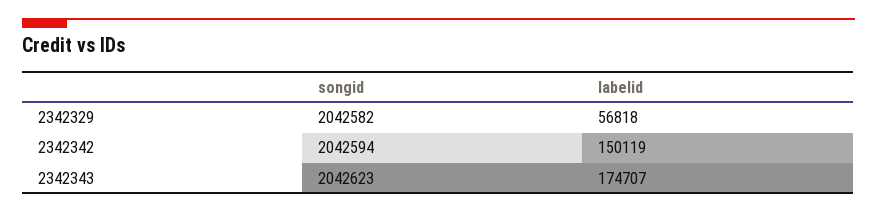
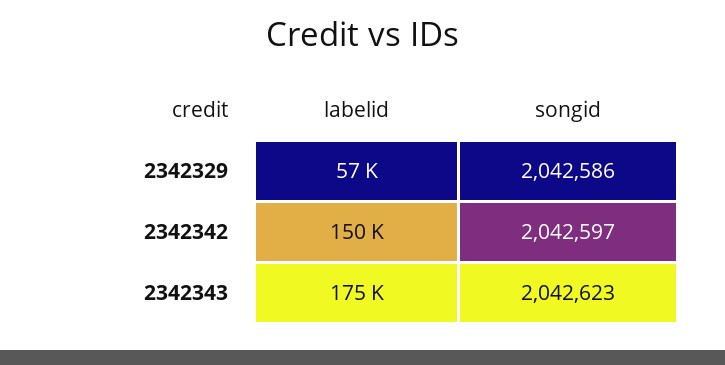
  {
    "songid": {
-     "2342329": 2042582,
+     "2342329": 2042586,
-     "2342342": 2042594,
+     "2342342": 2042597,
      "2342343": 2042623
    },
    "labelid": {
      "2342329": 56818,
      "2342342": 150119,
      "2342343": 174707
    }
  }

